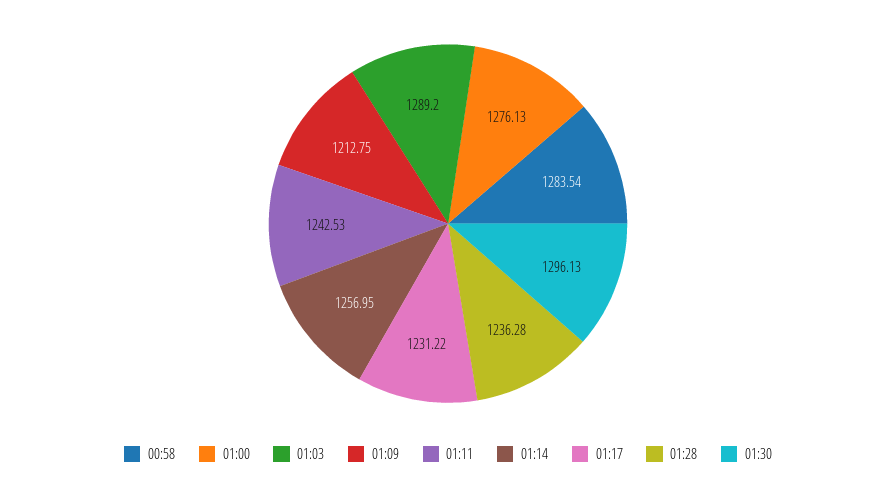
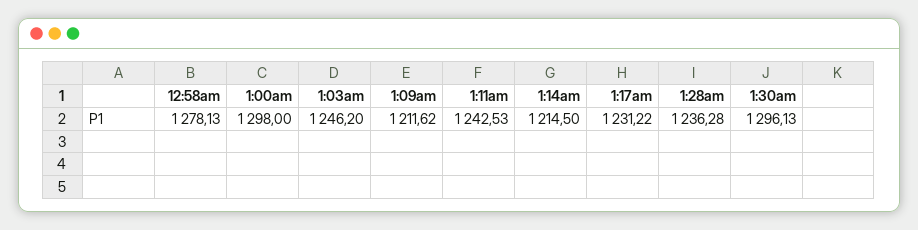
  {
-   "00:58": 1283.54,
+   "00:58": 1278.13,
-   "01:00": 1276.13,
+   "01:00": 1298,
-   "01:03": 1289.2,
+   "01:03": 1246.2,
-   "01:09": 1212.75,
+   "01:09": 1211.62,
    "01:11": 1242.53,
-   "01:14": 1256.95,
+   "01:14": 1214.5,
    "01:17": 1231.22,
    "01:28": 1236.28,
    "01:30": 1296.13
  }

